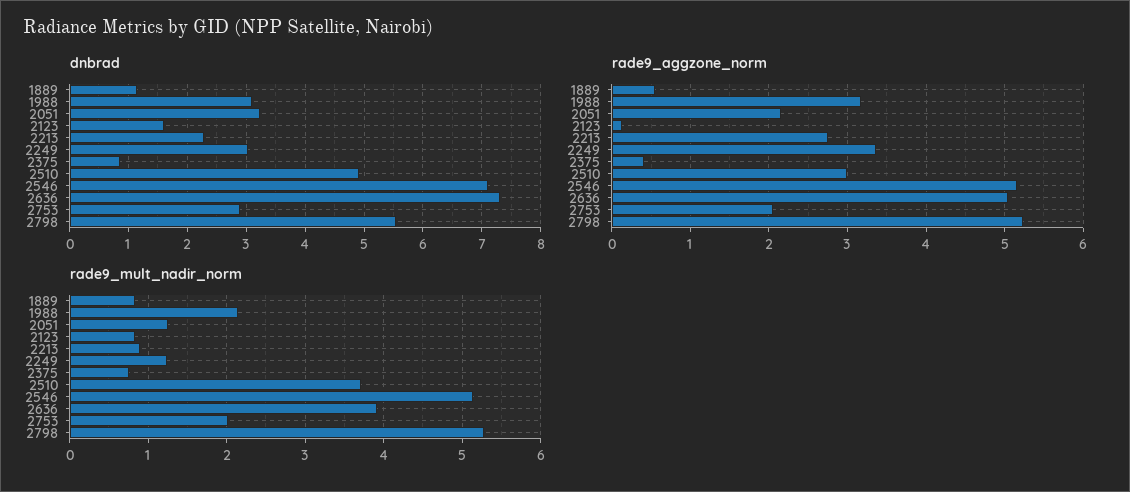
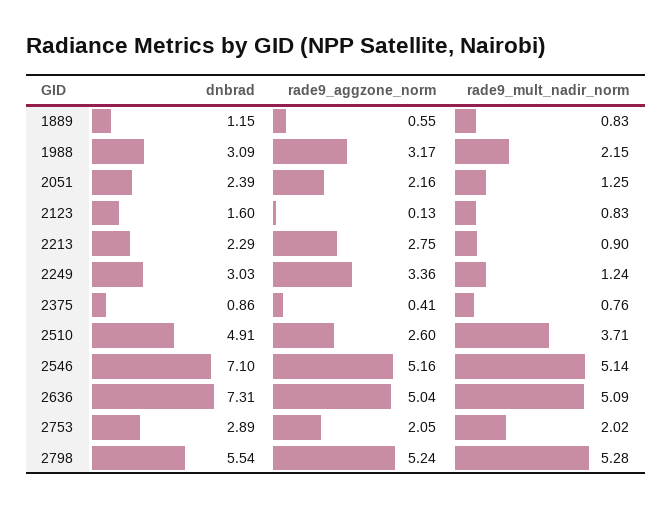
  {
    "dnbrad": {
      "1889": 1.15,
      "1988": 3.09,
-     "2051": 3.2,
+     "2051": 2.39,
      "2123": 1.6,
      "2213": 2.29,
      "2249": 3.03,
      "2375": 0.86,
      "2510": 4.91,
      "2546": 7.1,
      "2636": 7.31,
      "2753": 2.89,
      "2798": 5.54
    },
    "rade9_aggzone_norm": {
      "1889": 0.55,
      "1988": 3.17,
      "2051": 2.16,
      "2123": 0.13,
      "2213": 2.75,
      "2249": 3.36,
      "2375": 0.41,
-     "2510": 3,
+     "2510": 2.6,
      "2546": 5.16,
      "2636": 5.04,
      "2753": 2.05,
      "2798": 5.24
    },
    "rade9_mult_nadir_norm": {
      "1889": 0.83,
      "1988": 2.15,
      "2051": 1.25,
      "2123": 0.83,
      "2213": 0.9,
      "2249": 1.24,
      "2375": 0.76,
      "2510": 3.71,
      "2546": 5.14,
-     "2636": 3.9,
+     "2636": 5.09,
      "2753": 2.02,
      "2798": 5.28
    }
  }

